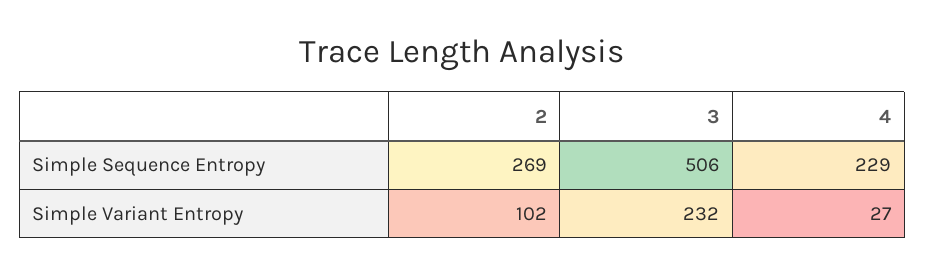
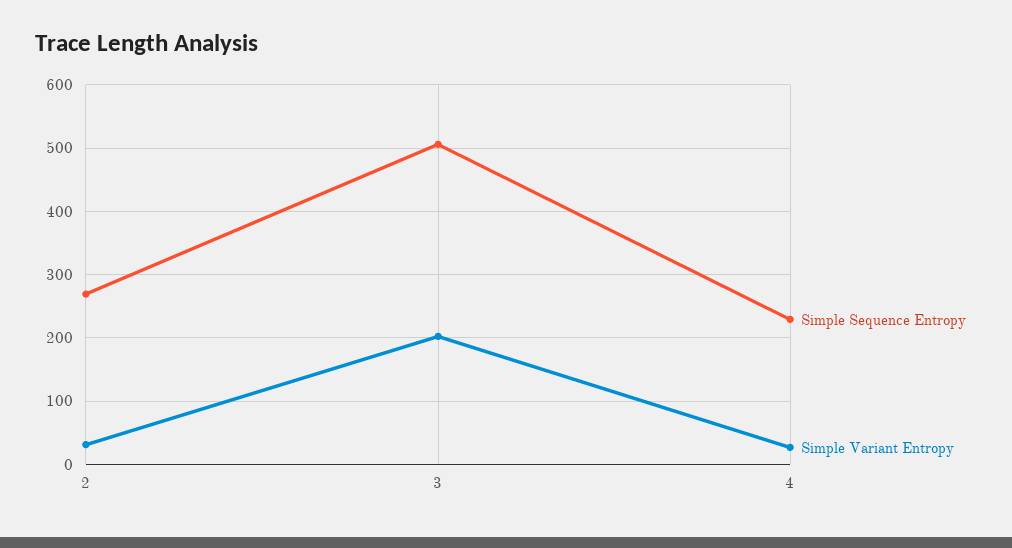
  {
    "Simple Sequence Entropy": {
      "2": 269,
      "3": 506,
      "4": 229
    },
    "Simple Variant Entropy": {
-     "2": 102,
+     "2": 30,
-     "3": 232,
+     "3": 200,
      "4": 27
    }
  }

